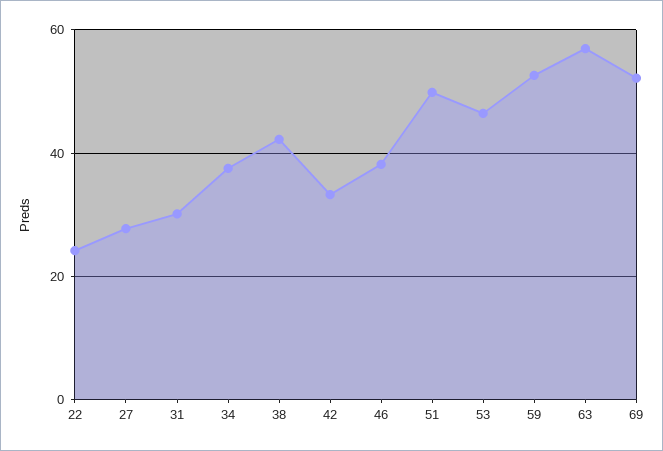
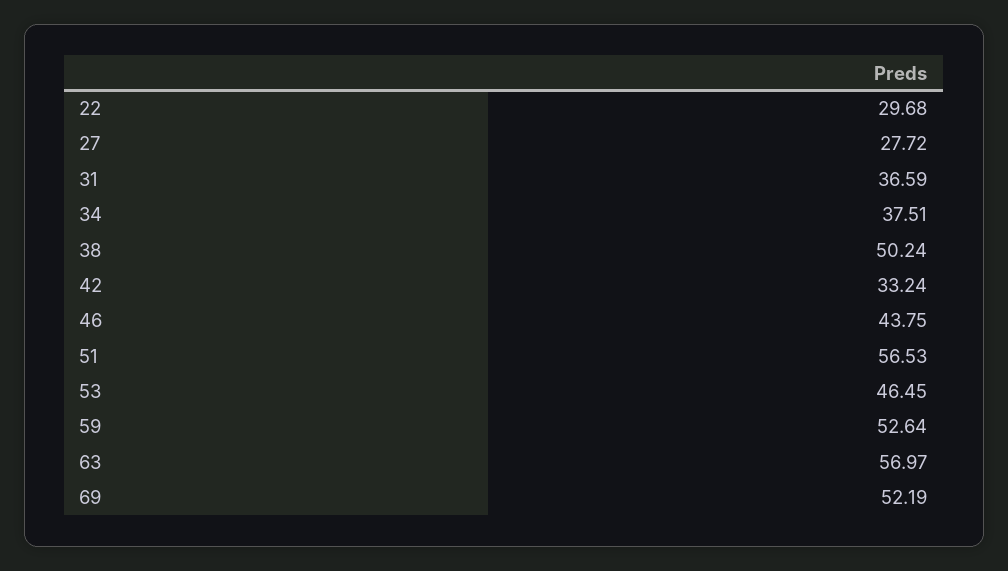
  {
-   "22": 24,
+   "22": 29.68,
    "27": 27.72,
-   "31": 30,
+   "31": 36.59,
    "34": 37.51,
-   "38": 42,
+   "38": 50.24,
    "42": 33.24,
-   "46": 38,
+   "46": 43.75,
-   "51": 50,
+   "51": 56.53,
    "53": 46.45,
    "59": 52.64,
    "63": 56.97,
    "69": 52.19
  }

